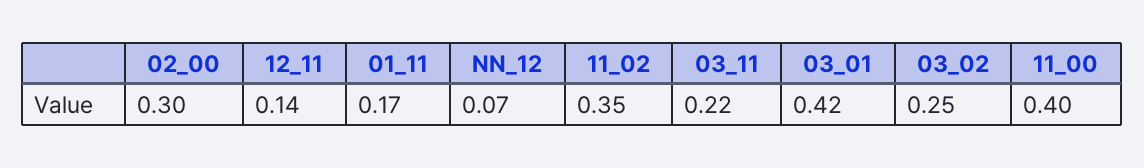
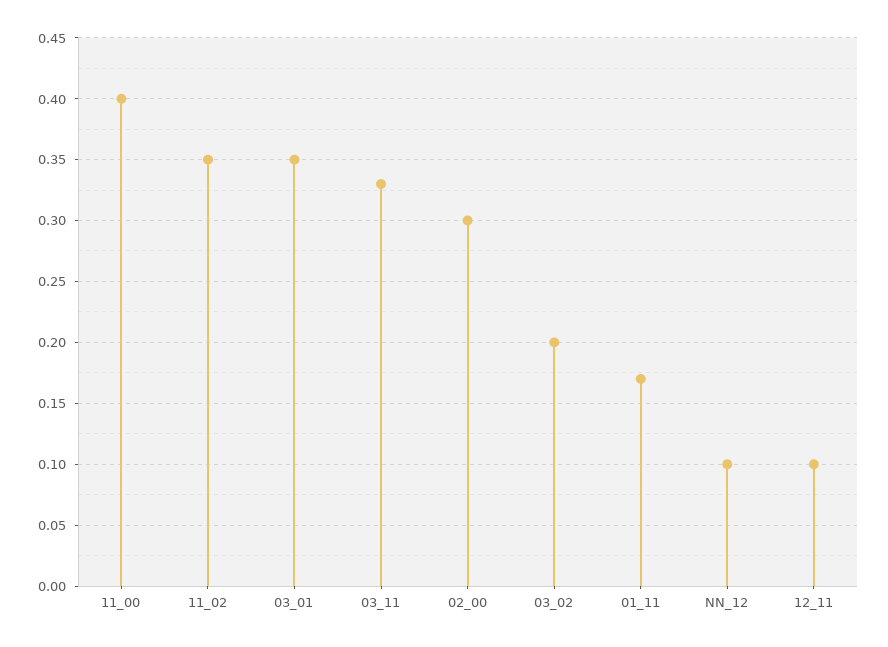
  {
    "02_00": 0.3,
-   "12_11": 0.14,
+   "12_11": 0.1,
    "01_11": 0.17,
-   "NN_12": 0.07,
+   "NN_12": 0.1,
    "11_02": 0.35,
-   "03_11": 0.22,
+   "03_11": 0.33,
-   "03_01": 0.42,
+   "03_01": 0.35,
-   "03_02": 0.25,
+   "03_02": 0.2,
    "11_00": 0.4
  }

